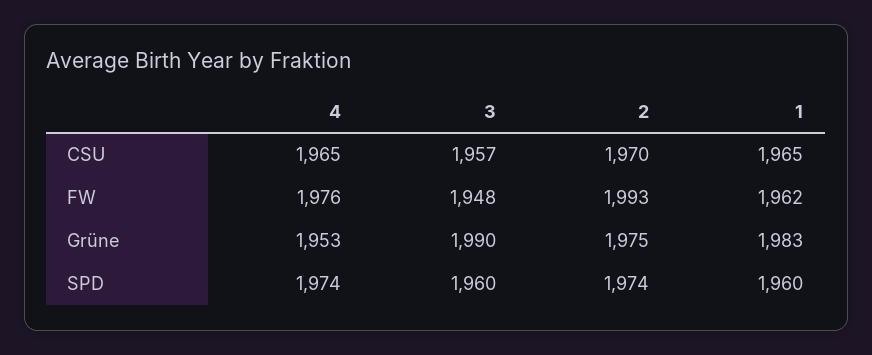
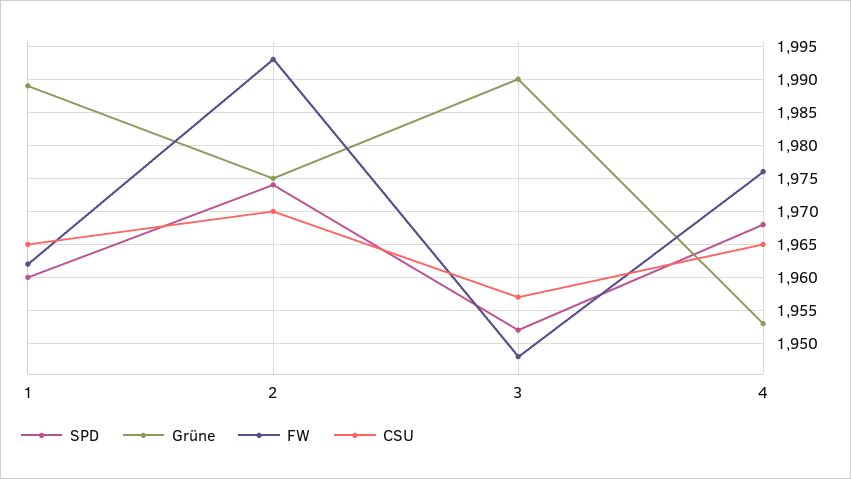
  {
    "CSU": {
      "4": 1965,
      "3": 1957,
      "2": 1970,
      "1": 1965
    },
    "FW": {
      "4": 1976,
      "3": 1948,
      "2": 1993,
      "1": 1962
    },
    "Grüne": {
      "4": 1953,
      "3": 1990,
      "2": 1975,
-     "1": 1983
+     "1": 1989
    },
    "SPD": {
-     "4": 1974,
+     "4": 1968,
-     "3": 1960,
+     "3": 1952,
      "2": 1974,
      "1": 1960
    }
  }

